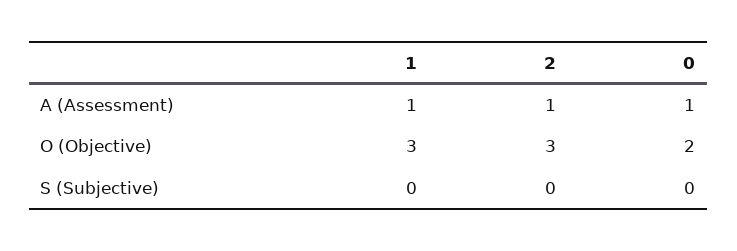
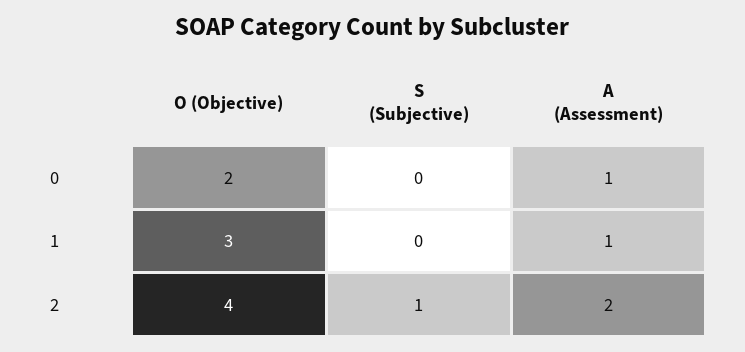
  {
    "1": {
      "A (Assessment)": 1,
      "O (Objective)": 3,
      "S (Subjective)": 0
    },
    "2": {
-     "A (Assessment)": 1,
+     "A (Assessment)": 2,
-     "O (Objective)": 3,
+     "O (Objective)": 4,
-     "S (Subjective)": 0
+     "S (Subjective)": 1
    },
    "0": {
      "A (Assessment)": 1,
      "O (Objective)": 2,
      "S (Subjective)": 0
    }
  }

